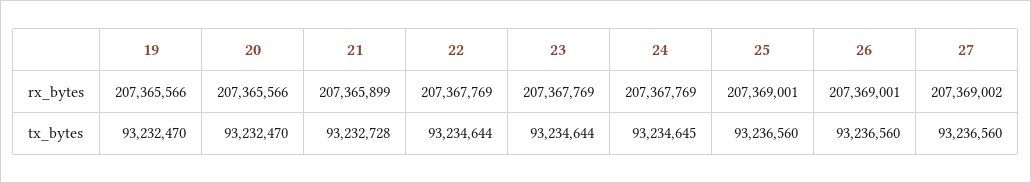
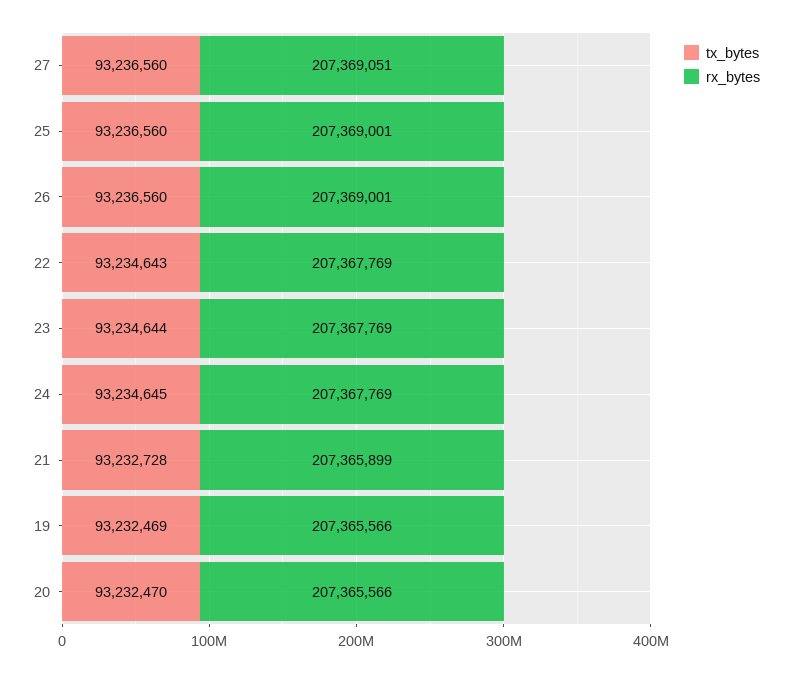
  {
    "rx_bytes": {
      "19": 207365566,
      "20": 207365566,
      "21": 207365899,
      "22": 207367769,
      "23": 207367769,
      "24": 207367769,
      "25": 207369001,
      "26": 207369001,
-     "27": 207369002
+     "27": 207369051
    },
    "tx_bytes": {
-     "19": 93232470,
+     "19": 93232469,
      "20": 93232470,
      "21": 93232728,
-     "22": 93234644,
+     "22": 93234643,
      "23": 93234644,
      "24": 93234645,
      "25": 93236560,
      "26": 93236560,
      "27": 93236560
    }
  }

